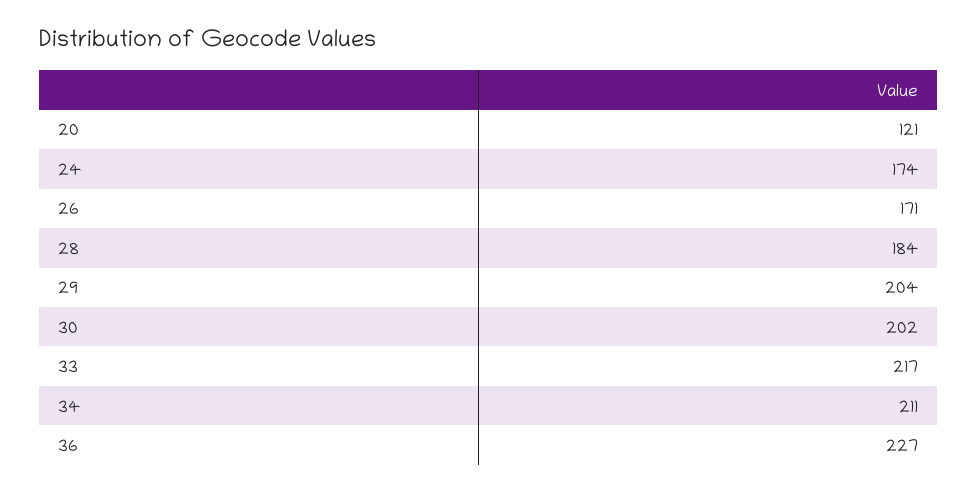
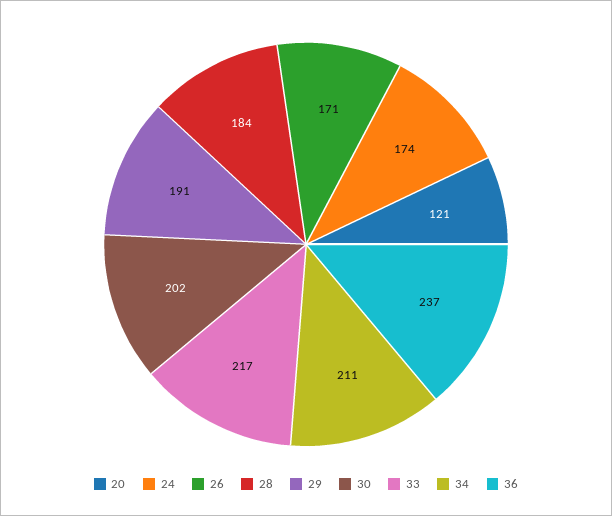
  {
    "20": 121,
    "24": 174,
    "26": 171,
    "28": 184,
-   "29": 204,
+   "29": 191,
    "30": 202,
    "33": 217,
    "34": 211,
-   "36": 227
+   "36": 237
  }

